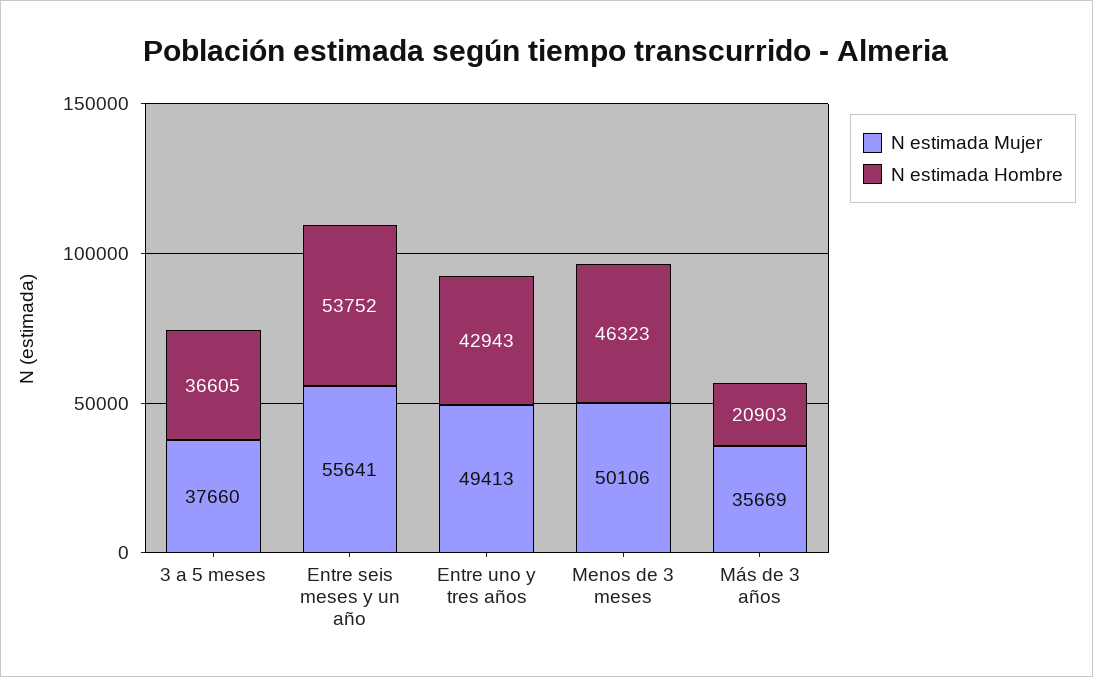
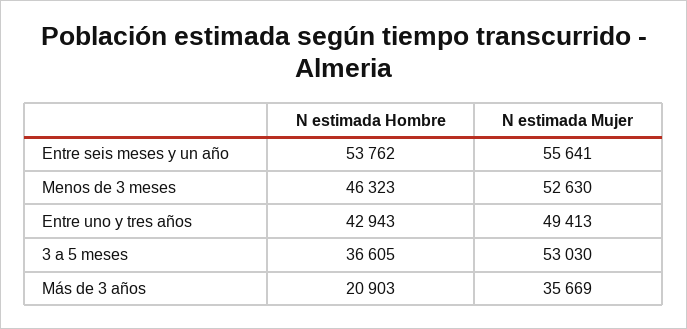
  {
    "N estimada Mujer": {
-     "3 a 5 meses": 37660,
+     "3 a 5 meses": 53030,
      "Entre seis meses y un año": 55641,
      "Entre uno y tres años": 49413,
-     "Menos de 3 meses": 50106,
+     "Menos de 3 meses": 52630,
      "Más de 3 años": 35669
    },
    "N estimada Hombre": {
      "3 a 5 meses": 36605,
-     "Entre seis meses y un año": 53752,
+     "Entre seis meses y un año": 53762,
      "Entre uno y tres años": 42943,
      "Menos de 3 meses": 46323,
      "Más de 3 años": 20903
    }
  }

